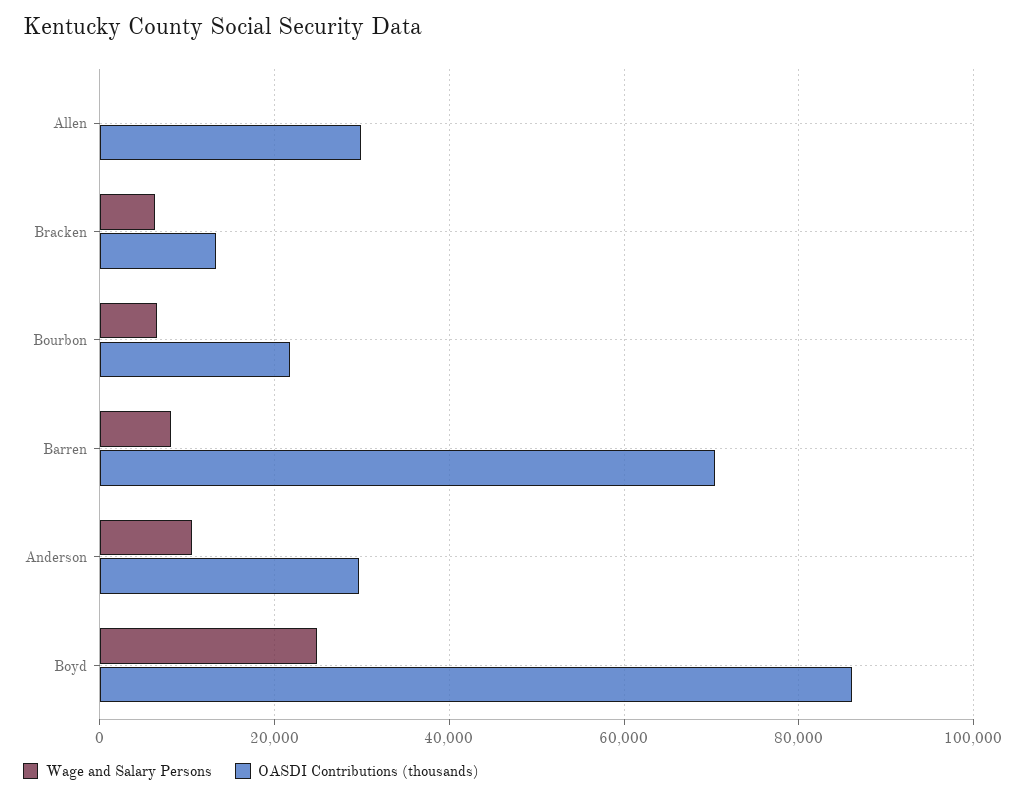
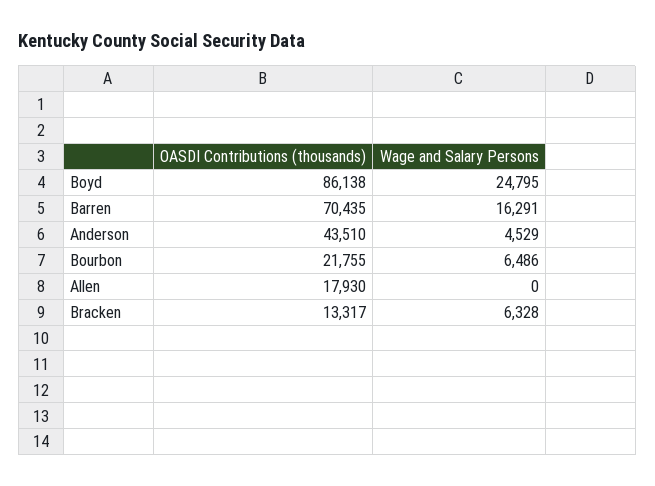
  {
    "Wage and Salary Persons": {
      "Allen": 0,
      "Bracken": 6328,
      "Bourbon": 6486,
-     "Barren": 8000,
+     "Barren": 16291,
-     "Anderson": 10000,
+     "Anderson": 4529,
      "Boyd": 24795
    },
    "OASDI Contributions (thousands)": {
-     "Allen": 30000,
+     "Allen": 17930,
      "Bracken": 13317,
      "Bourbon": 21755,
      "Barren": 70435,
-     "Anderson": 30000,
+     "Anderson": 43510,
      "Boyd": 86138
    }
  }

